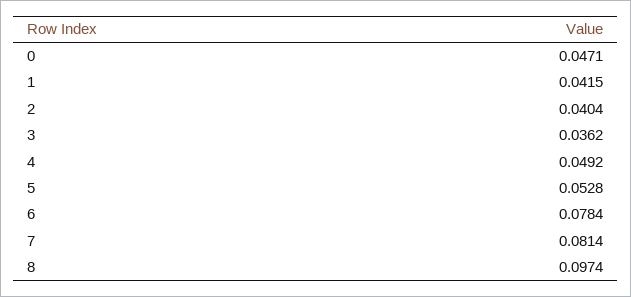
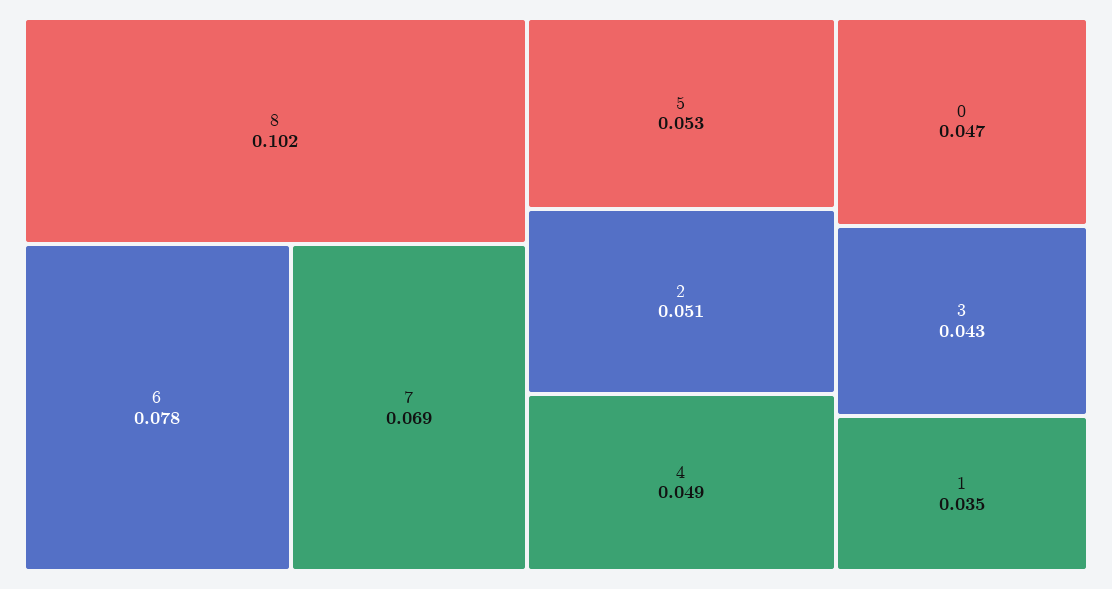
  {
    "0": 0.0471,
-   "1": 0.0415,
+   "1": 0.035,
-   "2": 0.0404,
+   "2": 0.051,
-   "3": 0.0362,
+   "3": 0.043,
    "4": 0.0492,
    "5": 0.0528,
    "6": 0.0784,
-   "7": 0.0814,
+   "7": 0.069,
-   "8": 0.0974
+   "8": 0.102
  }

